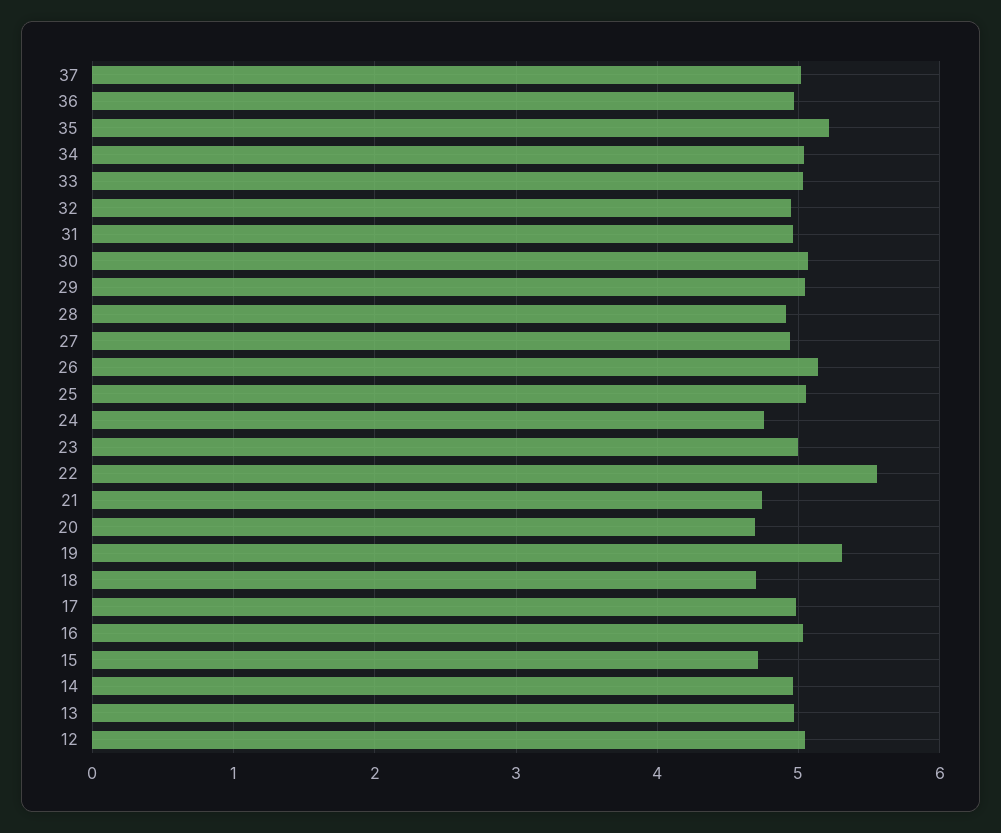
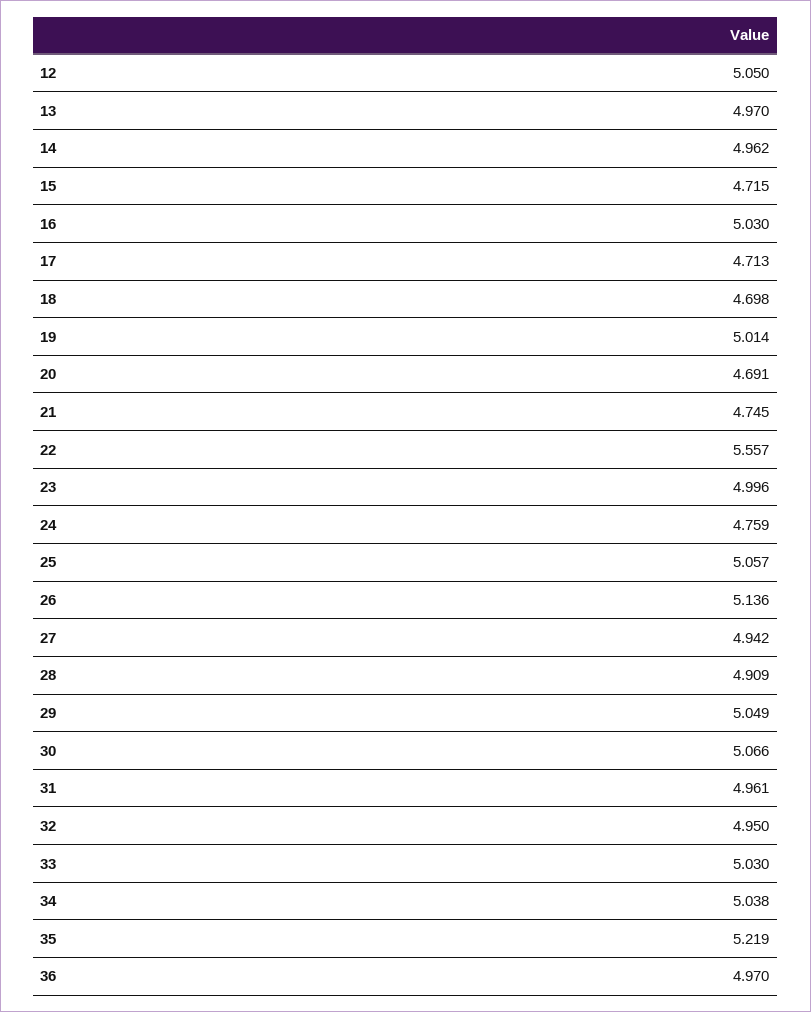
  {
-   "37": 5,
    "36": 4.97,
    "35": 5.219,
    "34": 5.038,
    "33": 5.03,
    "32": 4.95,
    "31": 4.961,
    "30": 5.066,
    "29": 5.049,
    "28": 4.909,
    "27": 4.942,
    "26": 5.136,
    "25": 5.057,
    "24": 4.759,
    "23": 4.996,
    "22": 5.557,
    "21": 4.745,
    "20": 4.691,
-   "19": 5.3,
+   "19": 5.014,
    "18": 4.698,
-   "17": 5,
+   "17": 4.713,
    "16": 5.03,
    "15": 4.715,
    "14": 4.962,
    "13": 4.97,
    "12": 5.05
  }

